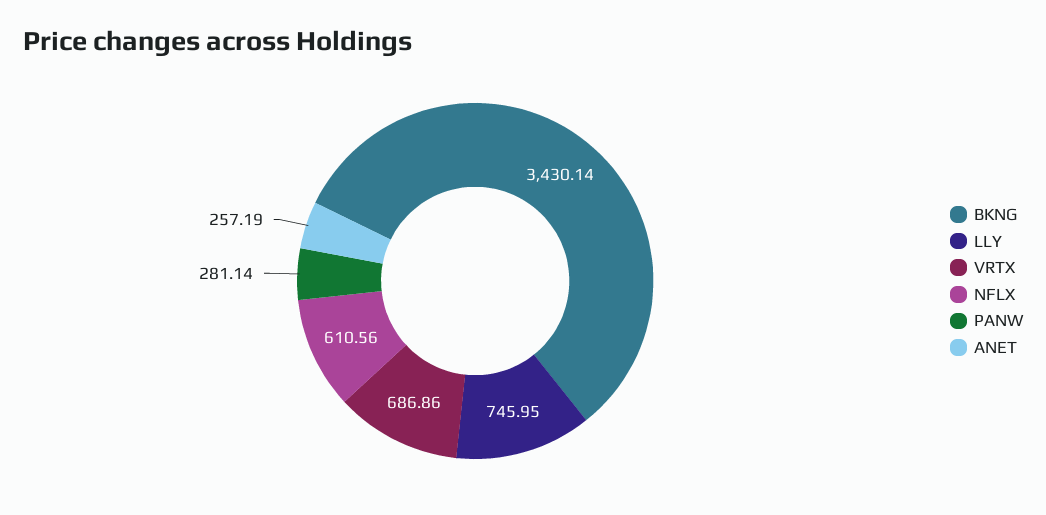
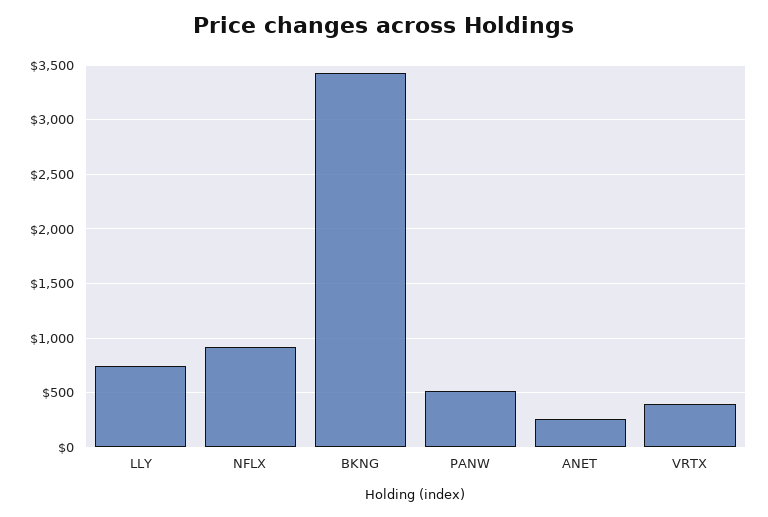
  {
    "BKNG": 3430.14,
    "LLY": 745.95,
-   "VRTX": 686.86,
+   "VRTX": 400,
-   "NFLX": 610.56,
+   "NFLX": 900,
-   "PANW": 281.14,
+   "PANW": 500,
    "ANET": 257.19
  }

